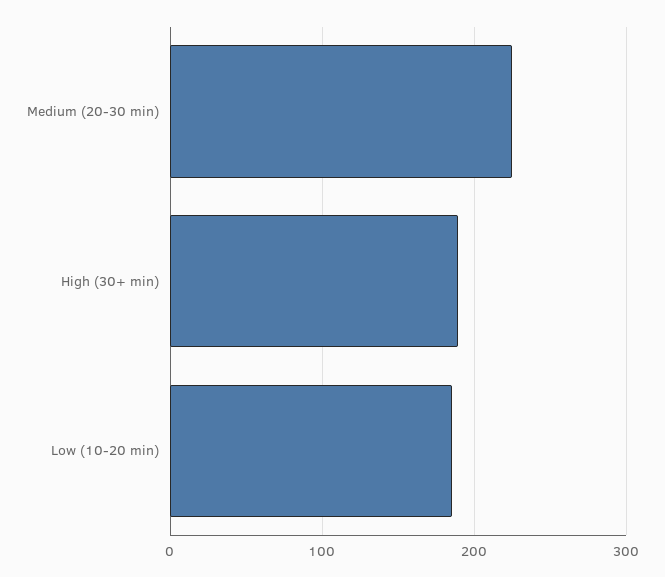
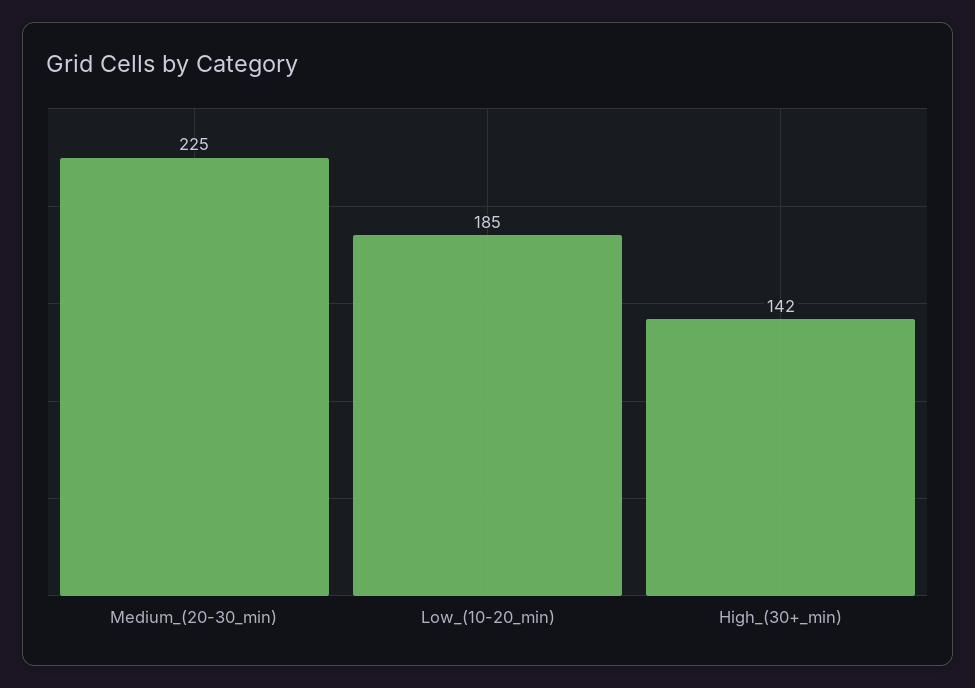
  {
    "Medium (20-30 min)": 225,
-   "High (30+ min)": 190,
+   "High (30+ min)": 142,
    "Low (10-20 min)": 185
  }

